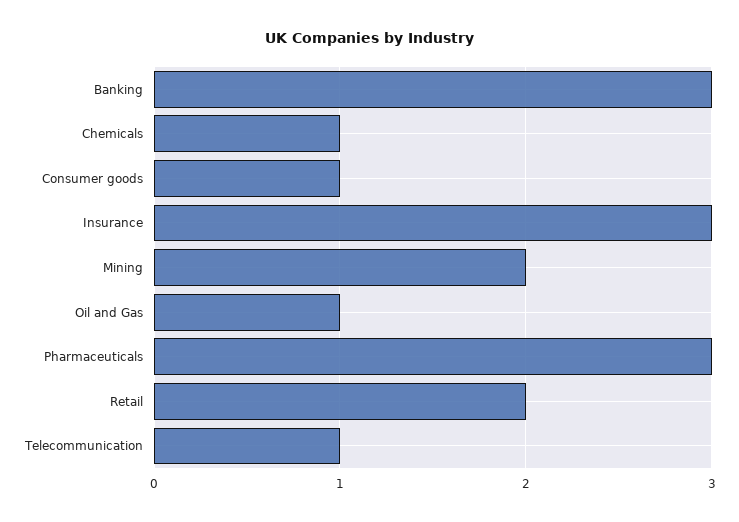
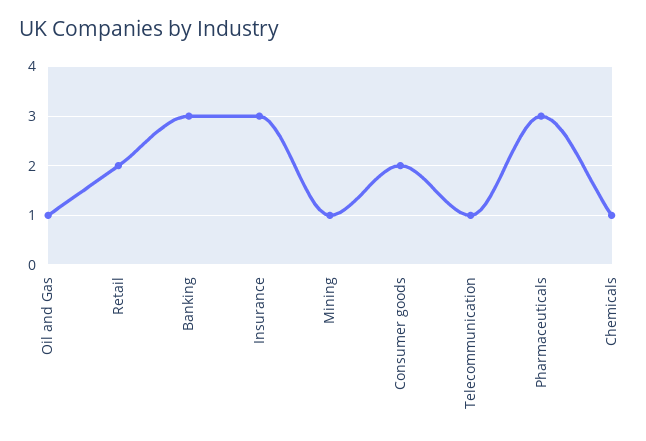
  {
    "Banking": 3,
    "Chemicals": 1,
-   "Consumer goods": 1,
+   "Consumer goods": 2,
    "Insurance": 3,
-   "Mining": 2,
+   "Mining": 1,
    "Oil and Gas": 1,
    "Pharmaceuticals": 3,
    "Retail": 2,
    "Telecommunication": 1
  }

